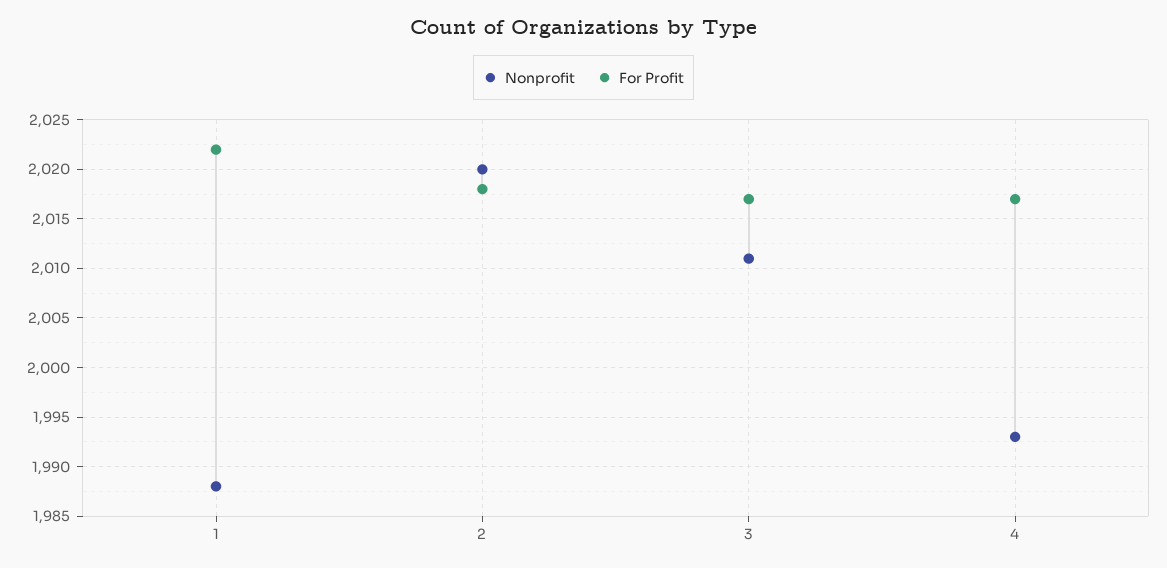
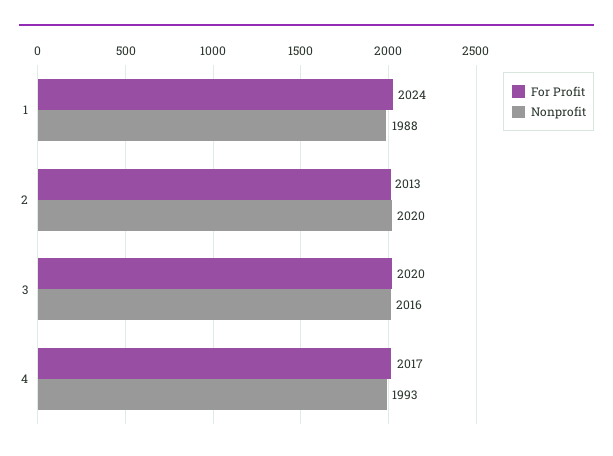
  {
    "Nonprofit": {
      "1": 1988,
      "2": 2020,
-     "3": 2011,
+     "3": 2016,
      "4": 1993
    },
    "For Profit": {
-     "1": 2022,
+     "1": 2024,
-     "2": 2018,
+     "2": 2013,
-     "3": 2017,
+     "3": 2020,
      "4": 2017
    }
  }

